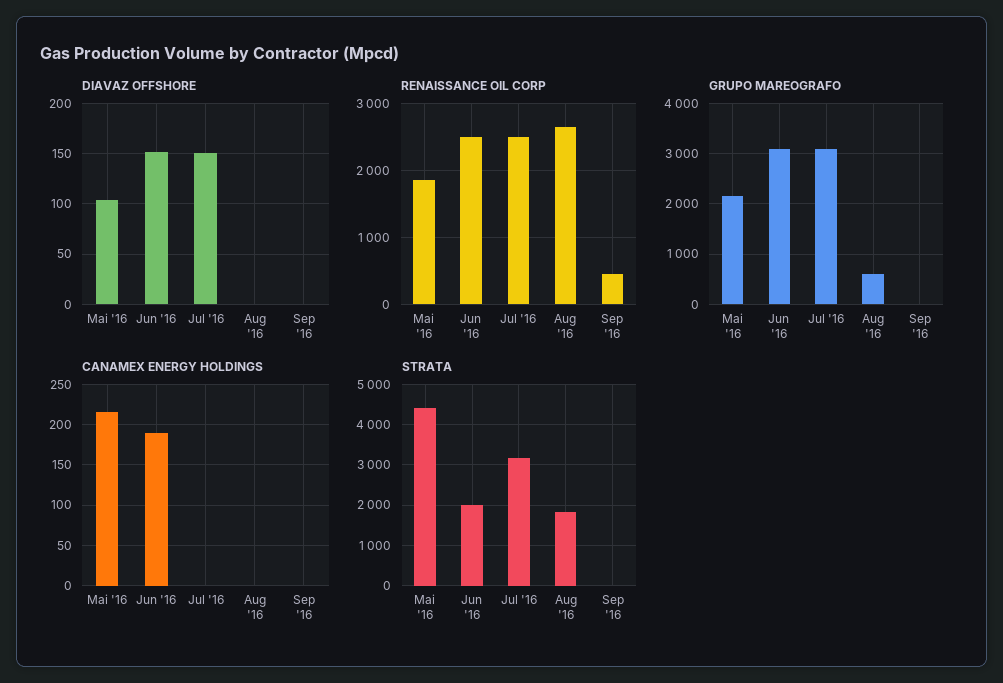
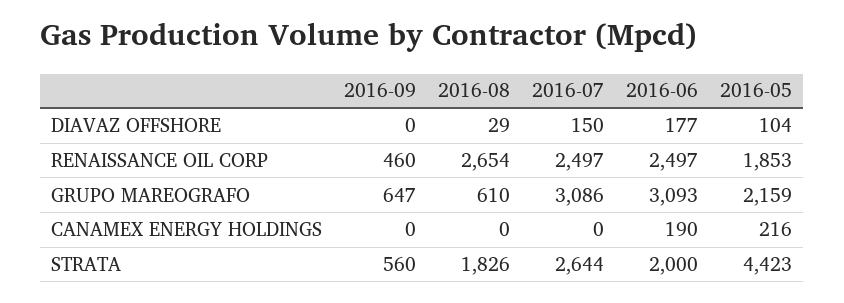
  {
    "DIAVAZ OFFSHORE": {
      "Mai '16": 104,
-     "Jun '16": 150,
+     "Jun '16": 177,
      "Jul '16": 150,
-     "Aug '16": 0,
+     "Aug '16": 29,
      "Sep '16": 0
    },
    "RENAISSANCE OIL CORP": {
      "Mai '16": 1853,
      "Jun '16": 2497,
      "Jul '16": 2497,
      "Aug '16": 2654,
      "Sep '16": 460
    },
    "GRUPO MAREOGRAFO": {
      "Mai '16": 2159,
      "Jun '16": 3093,
      "Jul '16": 3086,
      "Aug '16": 610,
-     "Sep '16": 0
+     "Sep '16": 647
    },
    "CANAMEX ENERGY HOLDINGS": {
      "Mai '16": 216,
      "Jun '16": 190,
      "Jul '16": 0,
      "Aug '16": 0,
      "Sep '16": 0
    },
    "STRATA": {
      "Mai '16": 4423,
      "Jun '16": 2000,
-     "Jul '16": 3200,
+     "Jul '16": 2644,
      "Aug '16": 1826,
-     "Sep '16": 0
+     "Sep '16": 560
    }
  }

